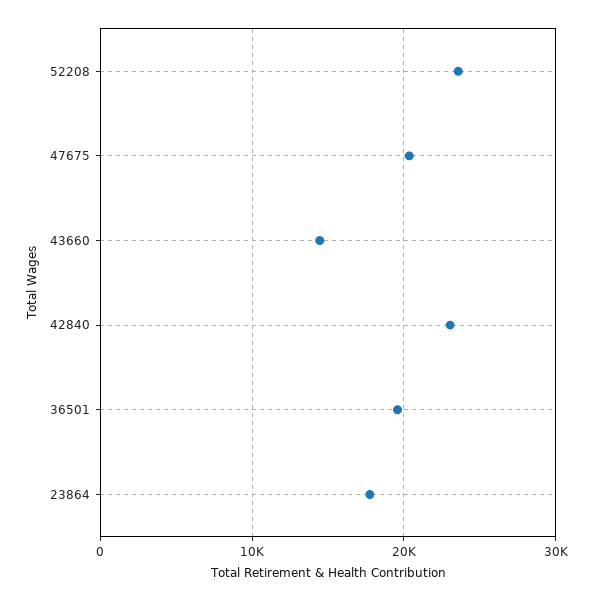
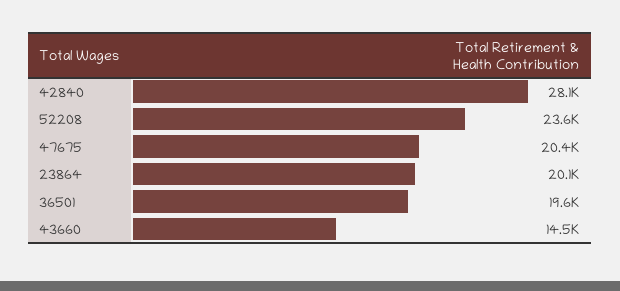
  {
    "52208": 23600,
    "47675": 20400,
    "43660": 14500,
-   "42840": 23000,
+   "42840": 28100,
    "36501": 19600,
-   "23864": 18000
+   "23864": 20100
  }

